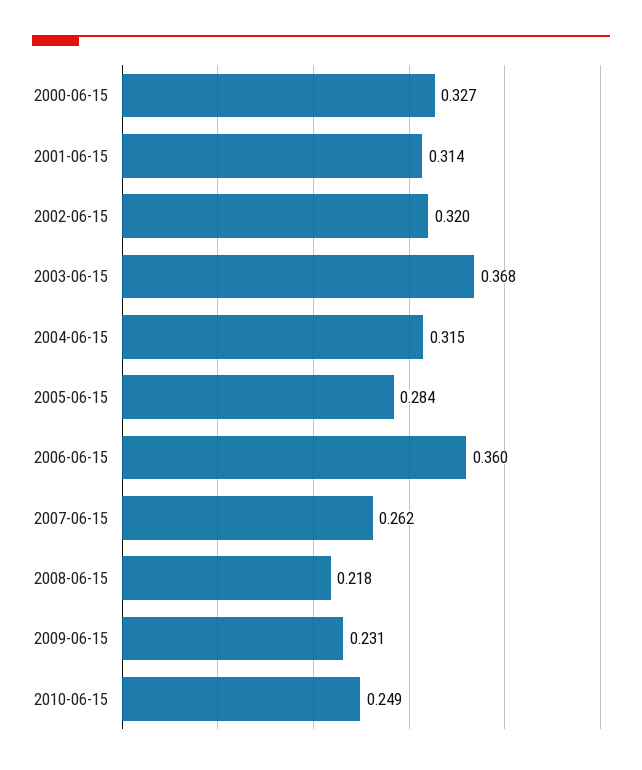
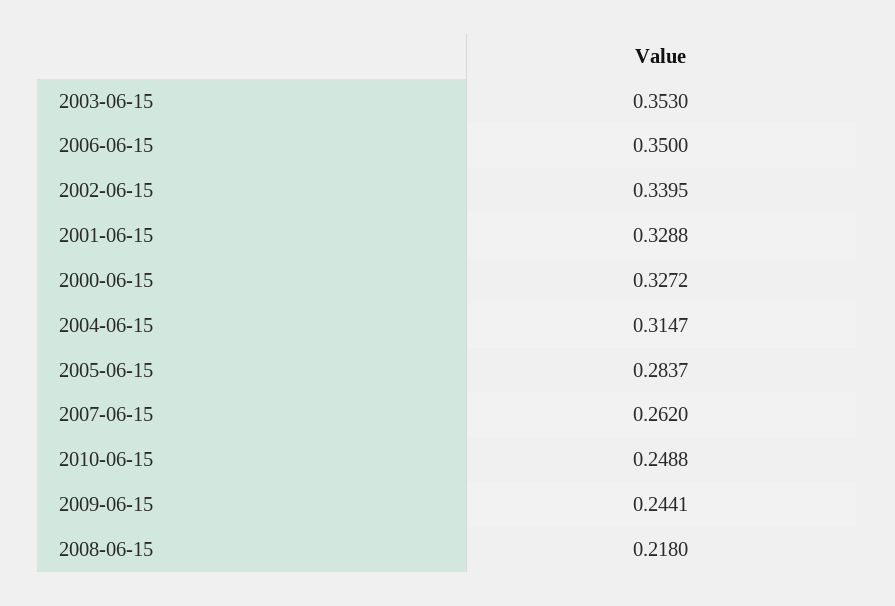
  {
    "2000-06-15": 0.3272,
-   "2001-06-15": 0.314,
+   "2001-06-15": 0.3288,
-   "2002-06-15": 0.32,
+   "2002-06-15": 0.3395,
-   "2003-06-15": 0.368,
+   "2003-06-15": 0.353,
    "2004-06-15": 0.3147,
    "2005-06-15": 0.2837,
-   "2006-06-15": 0.36,
+   "2006-06-15": 0.35,
    "2007-06-15": 0.262,
    "2008-06-15": 0.218,
-   "2009-06-15": 0.231,
+   "2009-06-15": 0.2441,
    "2010-06-15": 0.2488
  }

